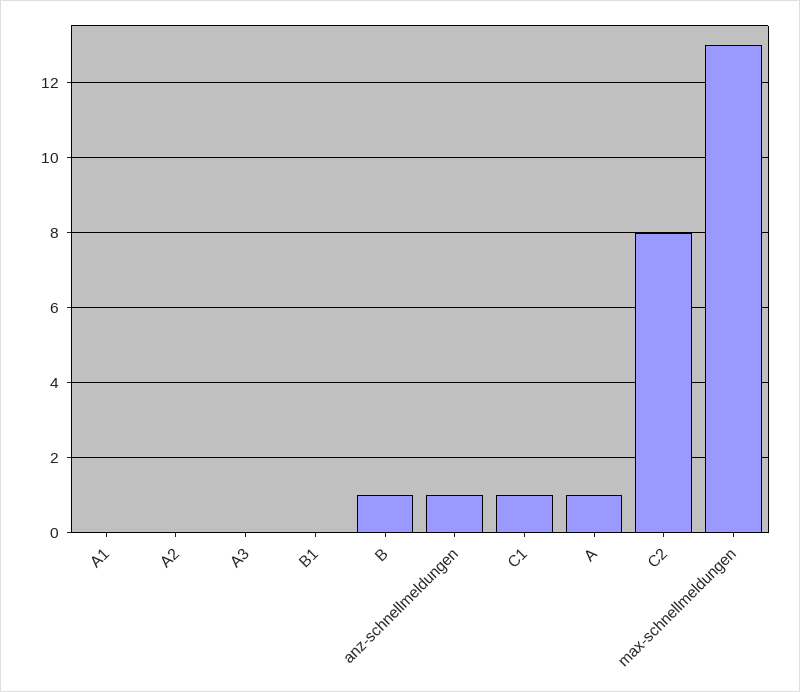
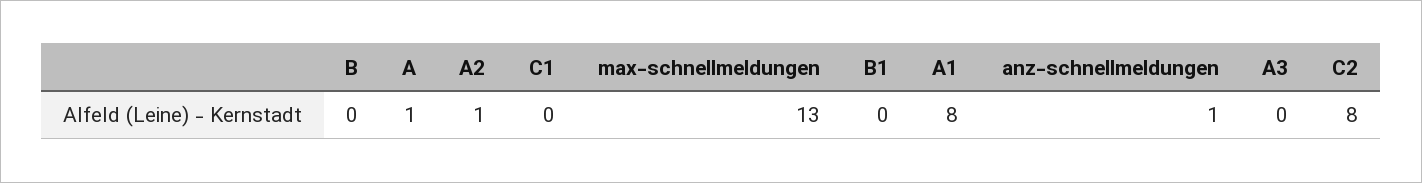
  {
-   "A1": 0,
+   "A1": 8,
-   "A2": 0,
+   "A2": 1,
    "A3": 0,
    "B1": 0,
-   "B": 1,
+   "B": 0,
    "anz-schnellmeldungen": 1,
-   "C1": 1,
+   "C1": 0,
    "A": 1,
    "C2": 8,
    "max-schnellmeldungen": 13
  }

